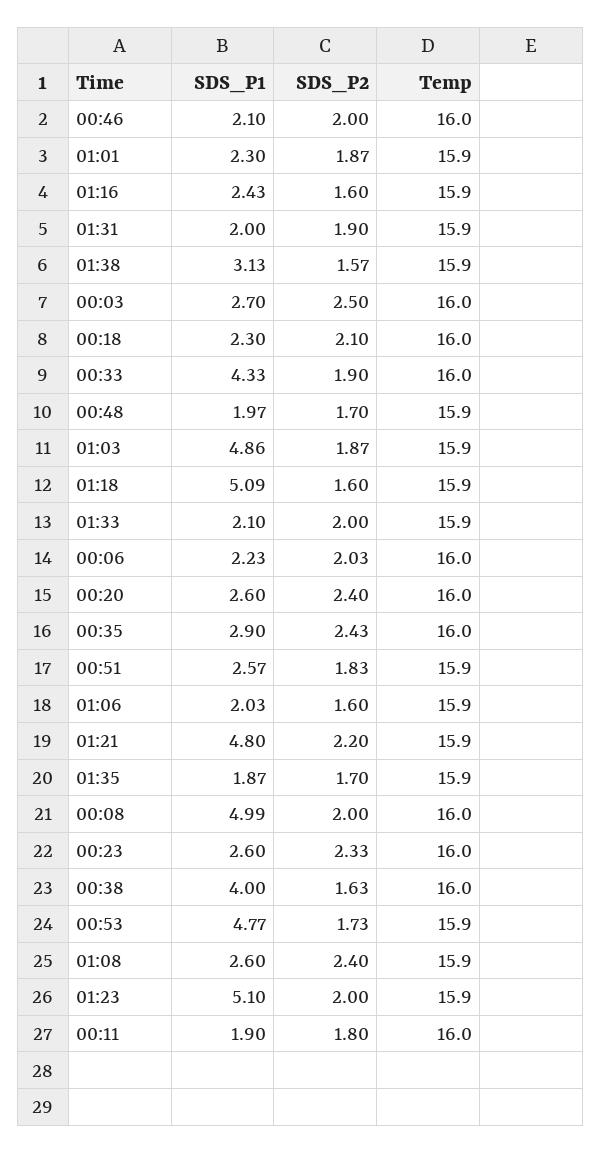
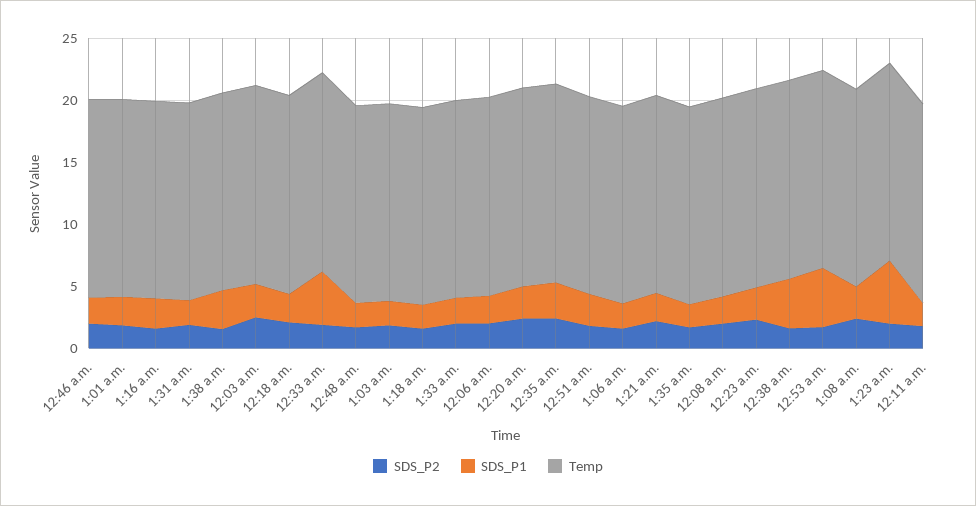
  {
    "SDS_P1": {
      "00:46": 2.1,
      "01:01": 2.3,
      "01:16": 2.43,
      "01:31": 2,
      "01:38": 3.13,
      "00:03": 2.7,
      "00:18": 2.3,
      "00:33": 4.33,
      "00:48": 1.97,
-     "01:03": 4.86,
+     "01:03": 2,
-     "01:18": 5.09,
+     "01:18": 2,
      "01:33": 2.1,
      "00:06": 2.23,
      "00:20": 2.6,
      "00:35": 2.9,
      "00:51": 2.57,
      "01:06": 2.03,
-     "01:21": 4.8,
+     "01:21": 2,
      "01:35": 1.87,
-     "00:08": 4.99,
+     "00:08": 2,
      "00:23": 2.6,
      "00:38": 4,
      "00:53": 4.77,
      "01:08": 2.6,
      "01:23": 5.1,
      "00:11": 1.9
    },
    "SDS_P2": {
      "00:46": 2,
      "01:01": 1.87,
      "01:16": 1.6,
      "01:31": 1.9,
      "01:38": 1.57,
      "00:03": 2.5,
      "00:18": 2.1,
      "00:33": 1.9,
      "00:48": 1.7,
      "01:03": 1.87,
      "01:18": 1.6,
      "01:33": 2,
      "00:06": 2.03,
      "00:20": 2.4,
      "00:35": 2.43,
      "00:51": 1.83,
      "01:06": 1.6,
      "01:21": 2.2,
      "01:35": 1.7,
      "00:08": 2,
      "00:23": 2.33,
      "00:38": 1.63,
      "00:53": 1.73,
      "01:08": 2.4,
      "01:23": 2,
      "00:11": 1.8
    },
    "Temp": {
      "00:46": 16,
      "01:01": 15.9,
      "01:16": 15.9,
      "01:31": 15.9,
      "01:38": 15.9,
      "00:03": 16,
      "00:18": 16,
      "00:33": 16,
      "00:48": 15.9,
      "01:03": 15.9,
      "01:18": 15.9,
      "01:33": 15.9,
      "00:06": 16,
      "00:20": 16,
      "00:35": 16,
      "00:51": 15.9,
      "01:06": 15.9,
      "01:21": 15.9,
      "01:35": 15.9,
      "00:08": 16,
      "00:23": 16,
      "00:38": 16,
      "00:53": 15.9,
      "01:08": 15.9,
      "01:23": 15.9,
      "00:11": 16
    }
  }

